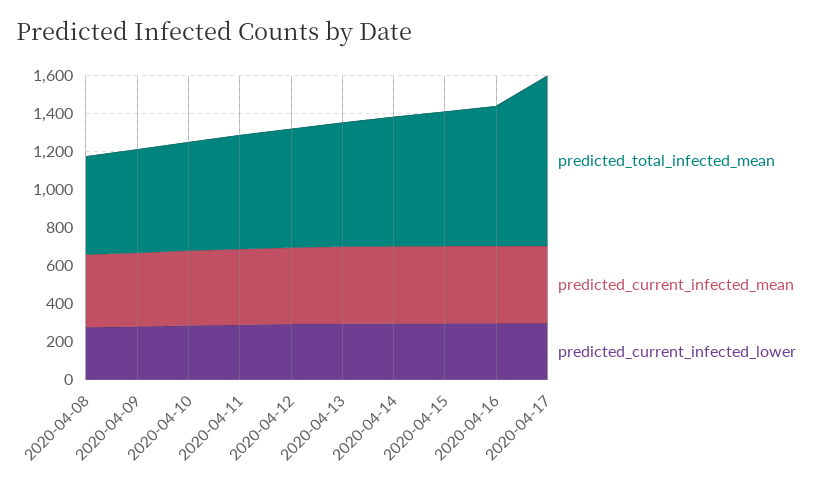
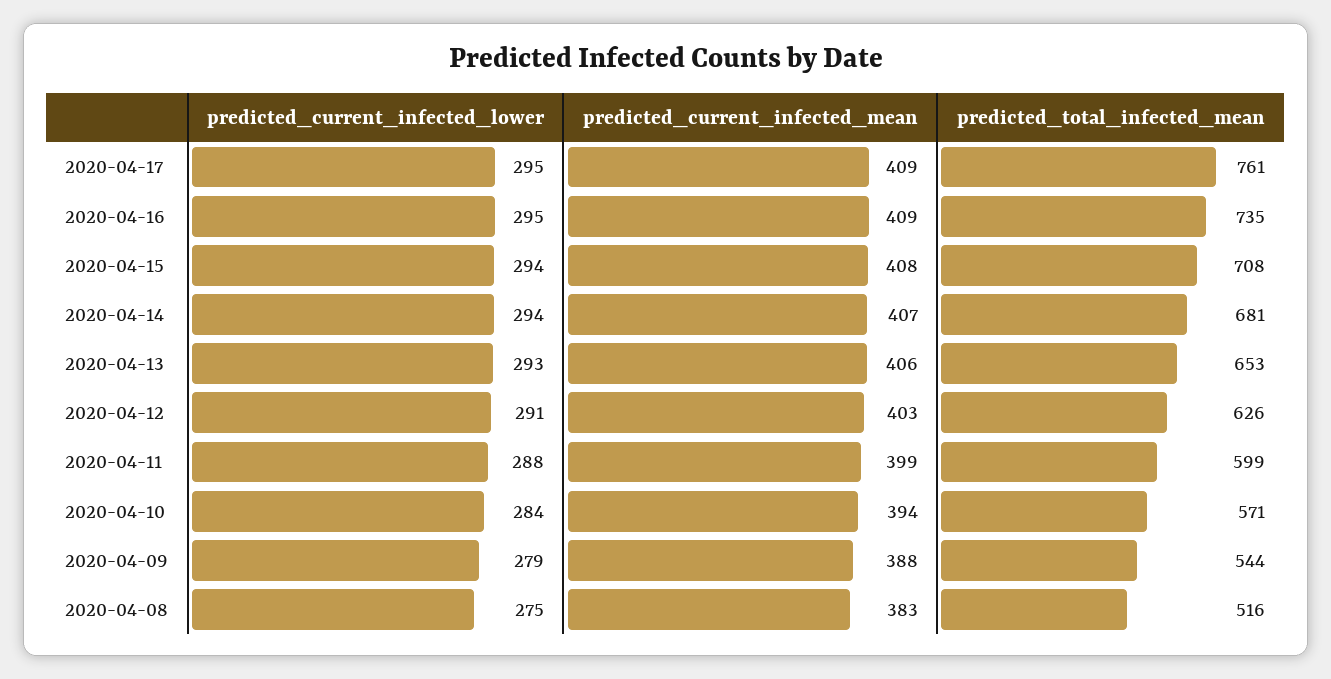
  {
    "predicted_total_infected_mean": {
      "2020-04-08": 516,
      "2020-04-09": 544,
      "2020-04-10": 571,
      "2020-04-11": 599,
      "2020-04-12": 626,
      "2020-04-13": 653,
      "2020-04-14": 681,
      "2020-04-15": 708,
      "2020-04-16": 735,
-     "2020-04-17": 900
+     "2020-04-17": 761
    },
    "predicted_current_infected_mean": {
      "2020-04-08": 383,
      "2020-04-09": 388,
      "2020-04-10": 394,
      "2020-04-11": 399,
      "2020-04-12": 403,
      "2020-04-13": 406,
      "2020-04-14": 407,
      "2020-04-15": 408,
      "2020-04-16": 409,
      "2020-04-17": 409
    },
    "predicted_current_infected_lower": {
      "2020-04-08": 275,
      "2020-04-09": 279,
      "2020-04-10": 284,
      "2020-04-11": 288,
      "2020-04-12": 291,
      "2020-04-13": 293,
      "2020-04-14": 294,
      "2020-04-15": 294,
      "2020-04-16": 295,
      "2020-04-17": 295
    }
  }

